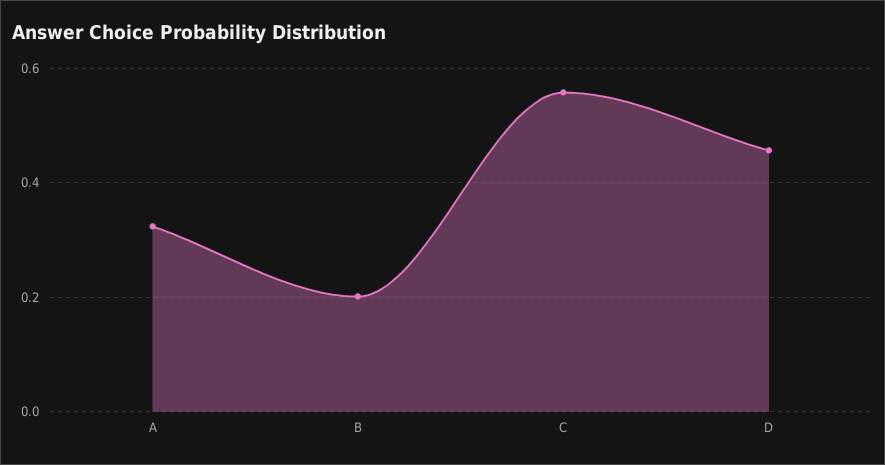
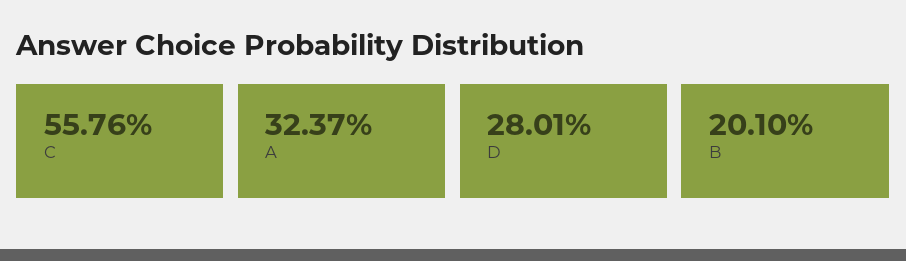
  {
    "A": 0.3237,
    "B": 0.201,
    "C": 0.5576,
-   "D": 0.46
+   "D": 0.2801
  }

